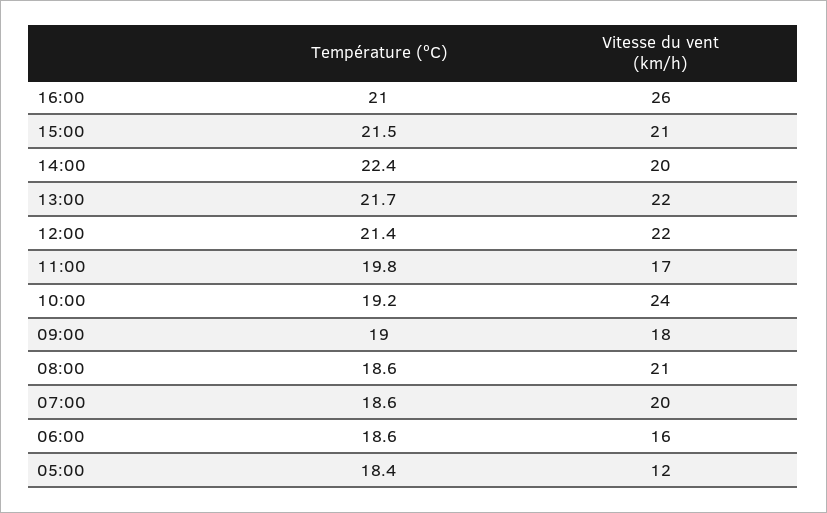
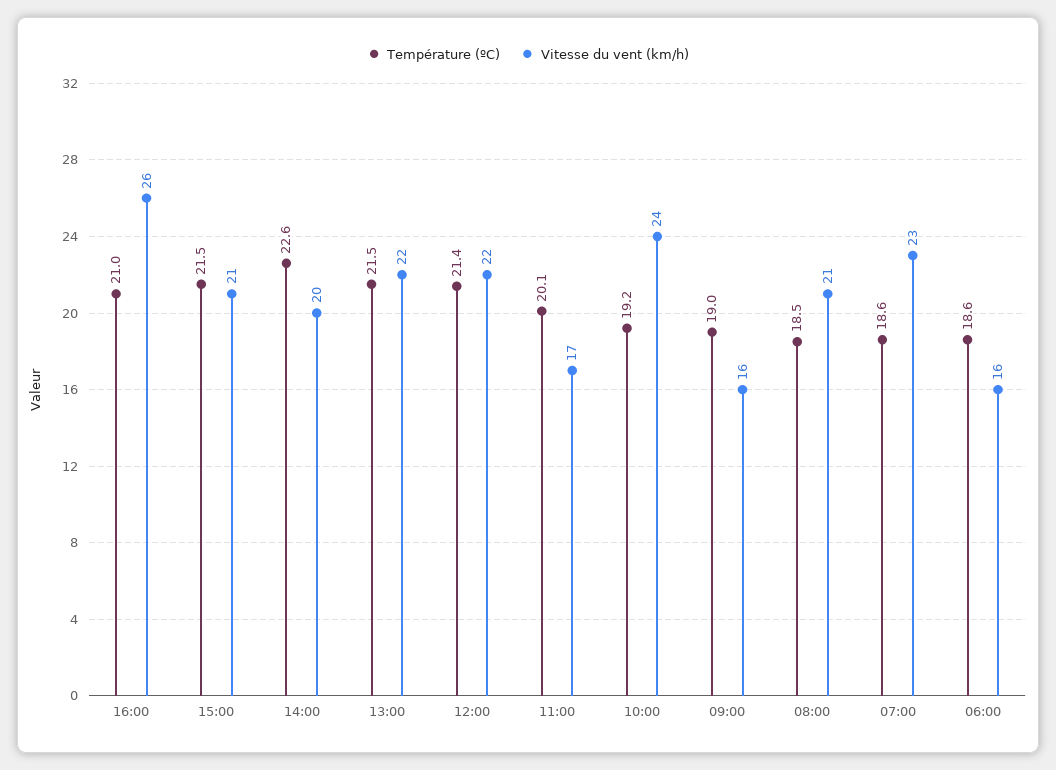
  {
    "Température (ºC)": {
      "16:00": 21,
      "15:00": 21.5,
-     "14:00": 22.4,
+     "14:00": 22.6,
-     "13:00": 21.7,
+     "13:00": 21.5,
      "12:00": 21.4,
-     "11:00": 19.8,
+     "11:00": 20.1,
      "10:00": 19.2,
      "09:00": 19,
-     "08:00": 18.6,
+     "08:00": 18.5,
      "07:00": 18.6,
-     "06:00": 18.6,
+     "06:00": 18.6
-     "05:00": 18.4
    },
    "Vitesse du vent (km/h)": {
      "16:00": 26,
      "15:00": 21,
      "14:00": 20,
      "13:00": 22,
      "12:00": 22,
      "11:00": 17,
      "10:00": 24,
-     "09:00": 18,
+     "09:00": 16,
      "08:00": 21,
-     "07:00": 20,
+     "07:00": 23,
-     "06:00": 16,
+     "06:00": 16
-     "05:00": 12
    }
  }

